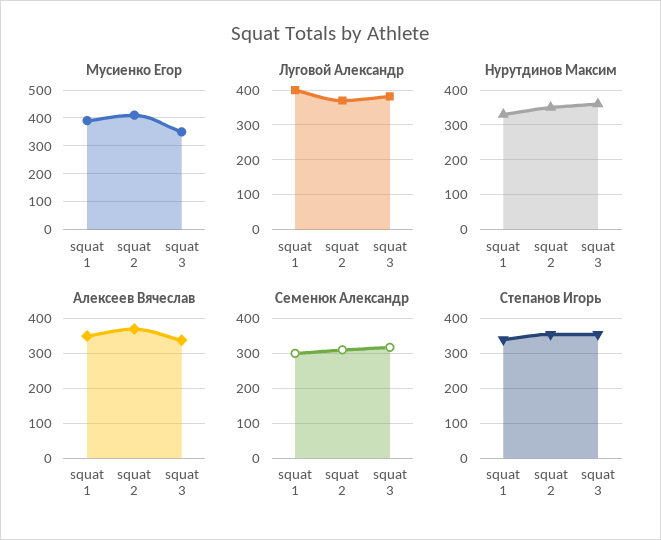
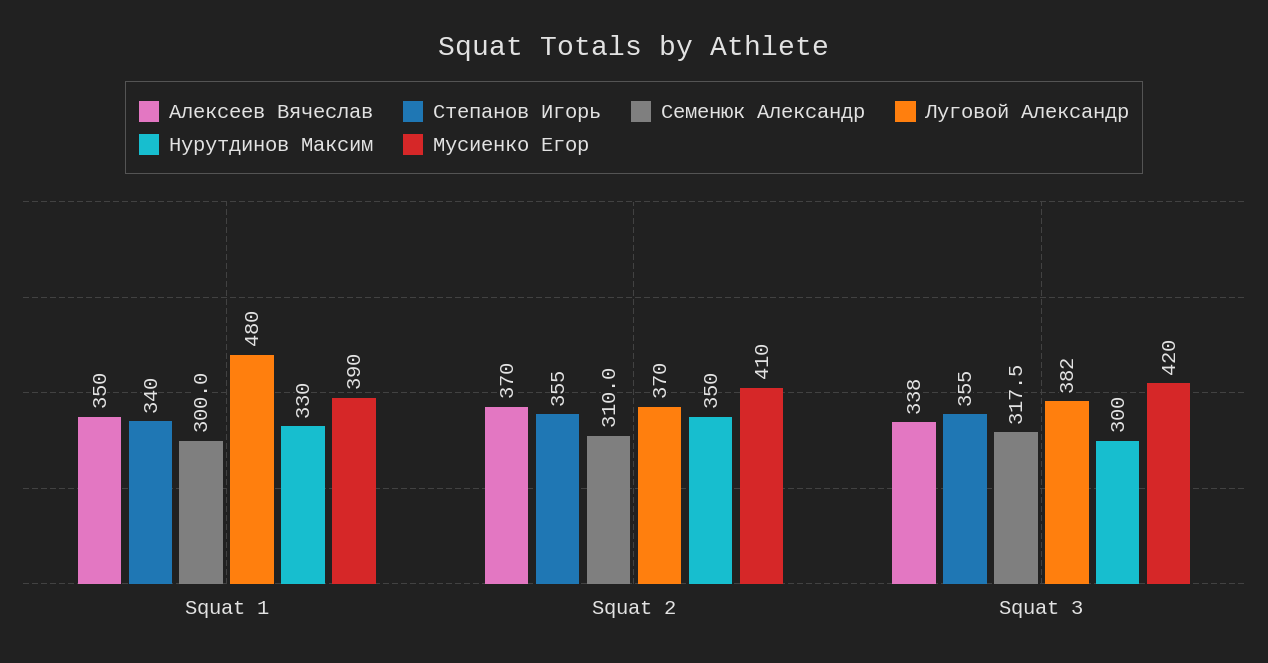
  {
    "Мусиенко Егор": {
      "squat 1": 390,
      "squat 2": 410,
-     "squat 3": 350
+     "squat 3": 420
    },
    "Луговой Александр": {
-     "squat 1": 400,
+     "squat 1": 480,
      "squat 2": 370,
      "squat 3": 382
    },
    "Нурутдинов Максим": {
      "squat 1": 330,
      "squat 2": 350,
-     "squat 3": 360
+     "squat 3": 300
    },
    "Алексеев Вячеслав": {
      "squat 1": 350,
      "squat 2": 370,
      "squat 3": 338
    },
    "Семенюк Александр": {
      "squat 1": 300,
      "squat 2": 310,
      "squat 3": 317.5
    },
    "Степанов Игорь": {
      "squat 1": 340,
      "squat 2": 355,
      "squat 3": 355
    }
  }

